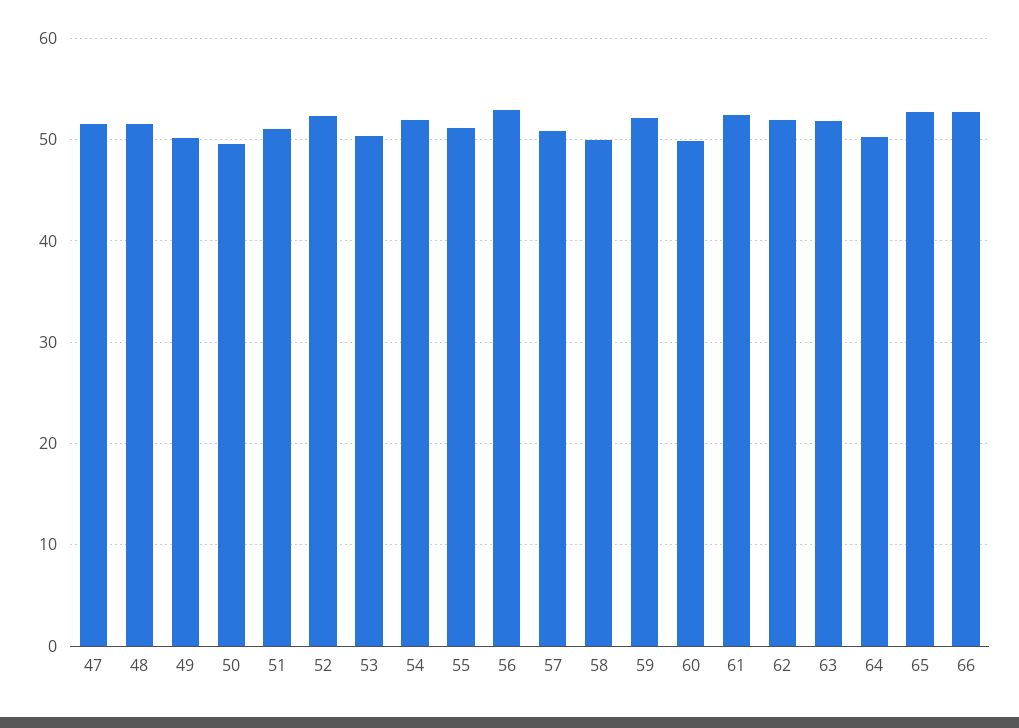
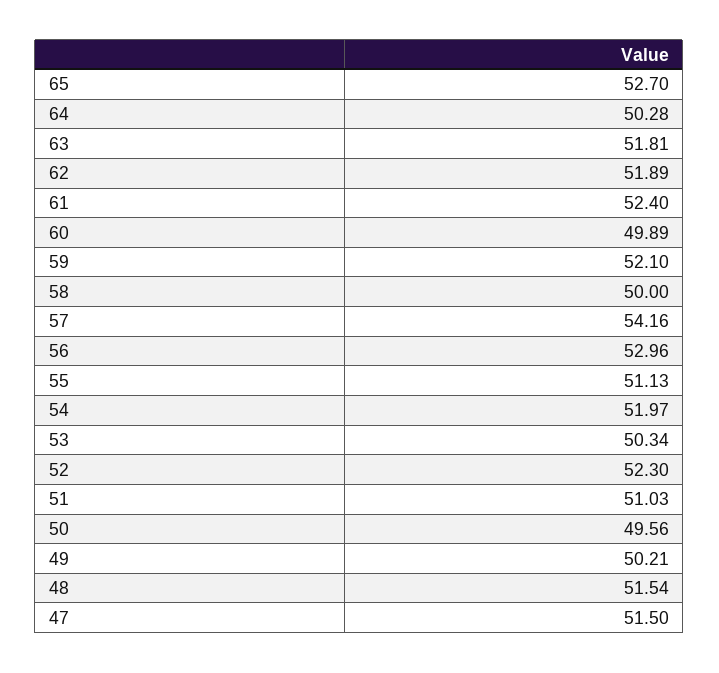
  {
    "47": 51.5,
    "48": 51.54,
    "49": 50.21,
    "50": 49.56,
    "51": 51.03,
    "52": 52.3,
    "53": 50.34,
    "54": 51.97,
    "55": 51.13,
    "56": 52.96,
-   "57": 51,
+   "57": 54.16,
    "58": 50,
    "59": 52.1,
    "60": 49.89,
    "61": 52.4,
    "62": 51.89,
    "63": 51.81,
    "64": 50.28,
-   "65": 52.7,
+   "65": 52.7
-   "66": 53
  }

